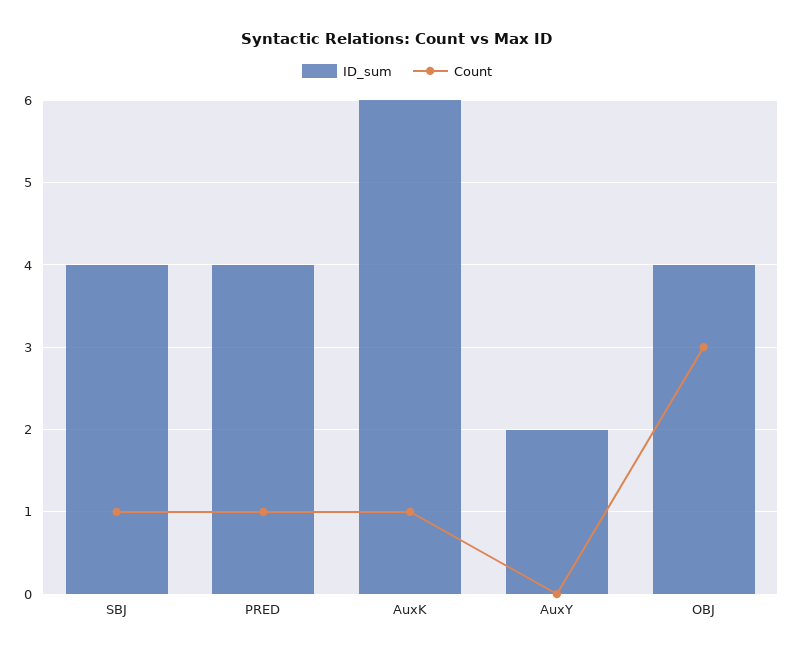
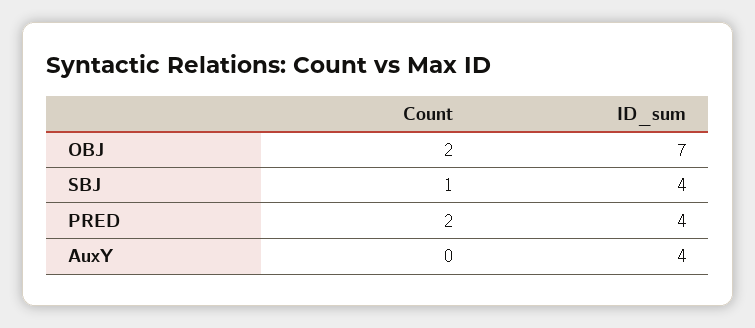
  {
    "ID_sum": {
      "SBJ": 4,
      "PRED": 4,
-     "AuxK": 6,
-     "AuxY": 2,
+     "AuxY": 4,
-     "OBJ": 4
+     "OBJ": 7
    },
    "Count": {
      "SBJ": 1,
-     "PRED": 1,
+     "PRED": 2,
-     "AuxK": 1,
      "AuxY": 0,
-     "OBJ": 3
+     "OBJ": 2
    }
  }

